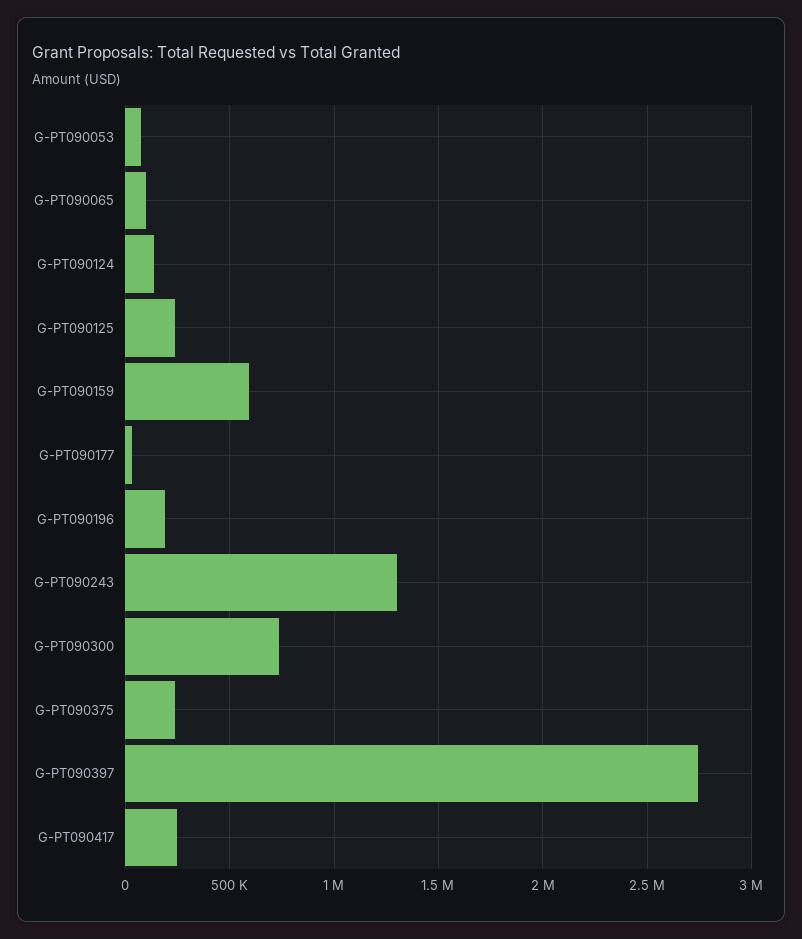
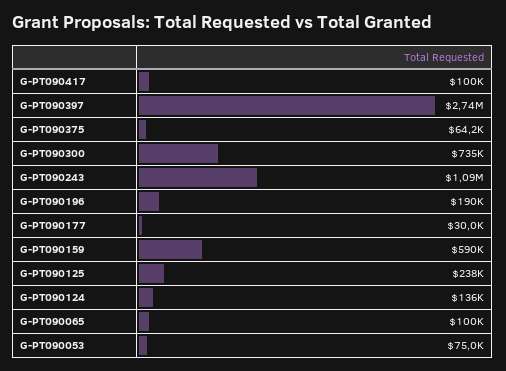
  {
    "G-PT090053": 75000,
    "G-PT090065": 100000,
    "G-PT090124": 136000,
    "G-PT090125": 238000,
    "G-PT090159": 590000,
    "G-PT090177": 30000,
    "G-PT090196": 190000,
-   "G-PT090243": 1300000,
+   "G-PT090243": 1090000,
    "G-PT090300": 735000,
-   "G-PT090375": 250000,
+   "G-PT090375": 64200,
    "G-PT090397": 2740000,
-   "G-PT090417": 250000
+   "G-PT090417": 100000
  }

